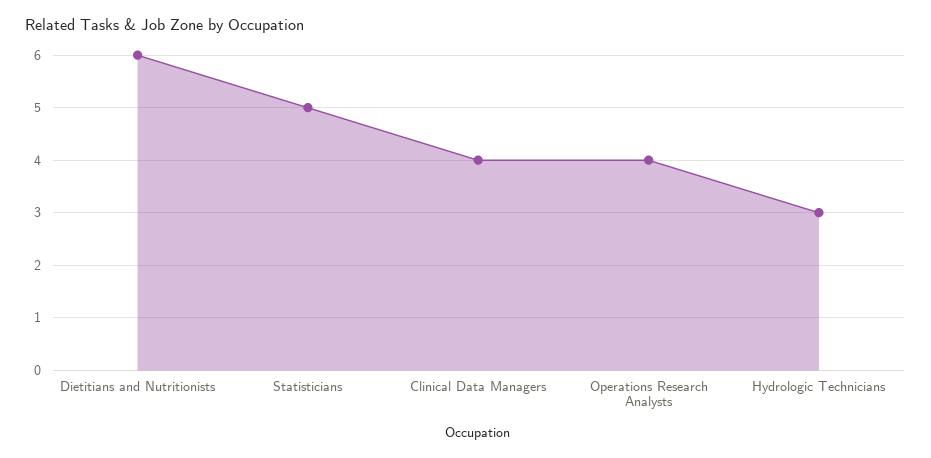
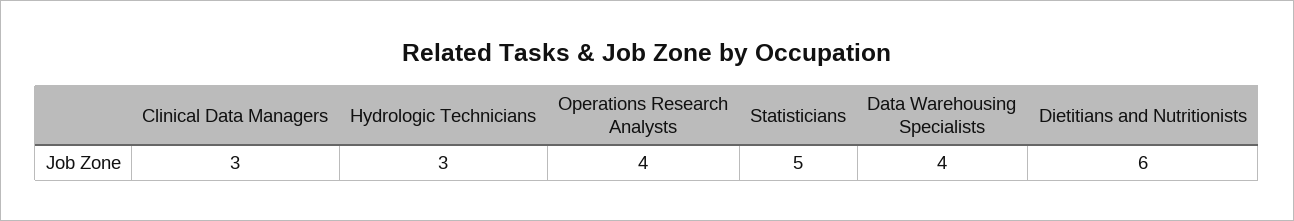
  {
    "Dietitians and Nutritionists": 6,
    "Statisticians": 5,
-   "Clinical Data Managers": 4,
+   "Clinical Data Managers": 3,
    "Operations Research Analysts": 4,
-   "Hydrologic Technicians": 3
+   "Hydrologic Technicians": 3,
+   "Data Warehousing Specialists": 4
  }

